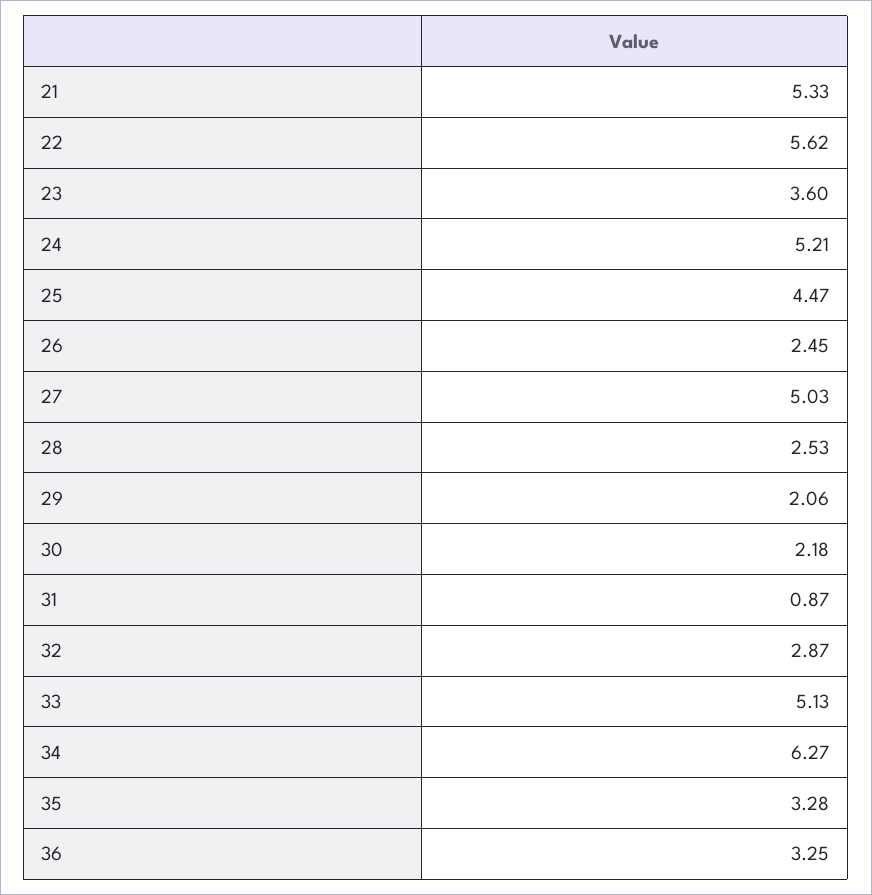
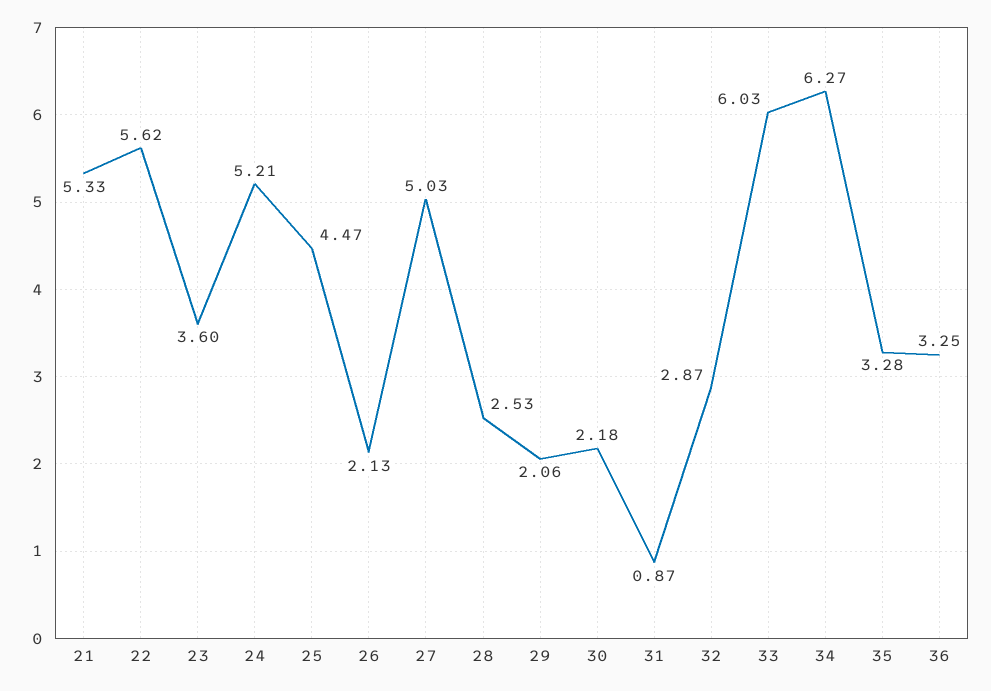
  {
    "21": 5.33,
    "22": 5.62,
    "23": 3.6,
    "24": 5.21,
    "25": 4.47,
-   "26": 2.45,
+   "26": 2.13,
    "27": 5.03,
    "28": 2.53,
    "29": 2.06,
    "30": 2.18,
    "31": 0.87,
    "32": 2.87,
-   "33": 5.13,
+   "33": 6.03,
    "34": 6.27,
    "35": 3.28,
    "36": 3.25
  }

